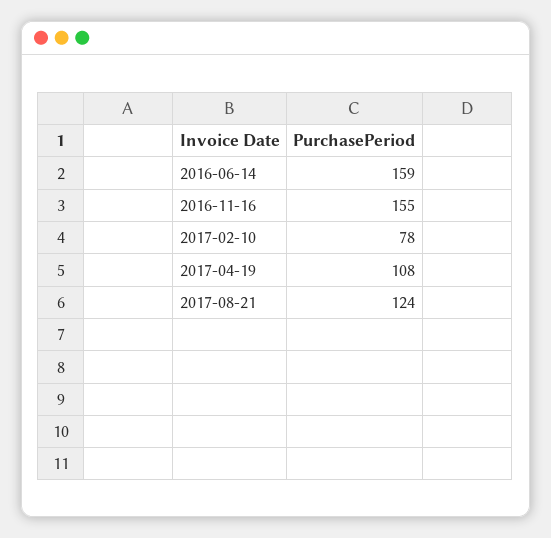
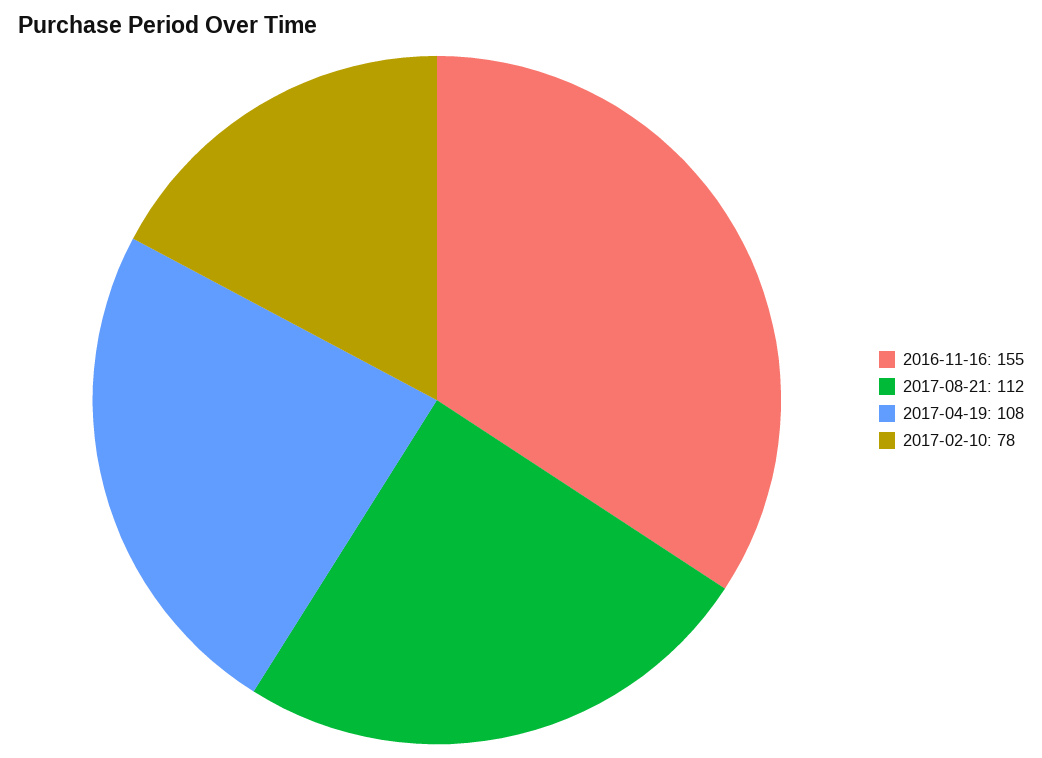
  {
-   "2016-06-14": 159,
    "2016-11-16": 155,
    "2017-02-10": 78,
    "2017-04-19": 108,
-   "2017-08-21": 124
+   "2017-08-21": 112
  }

